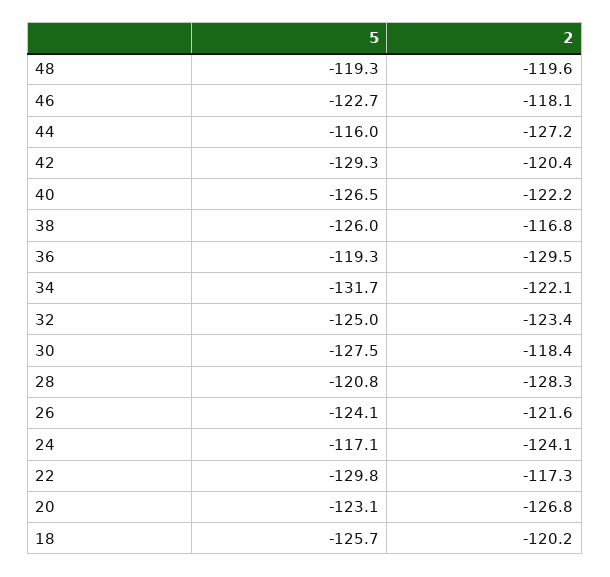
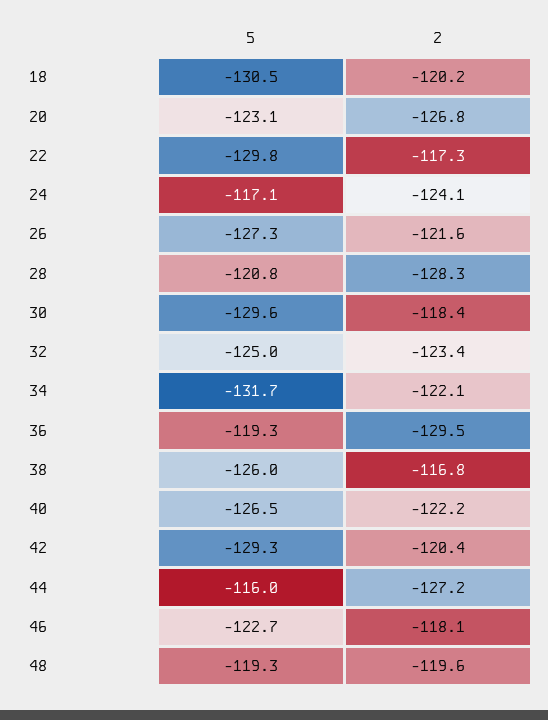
  {
    "5": {
      "48": -119.3,
      "46": -122.7,
      "44": -116,
      "42": -129.3,
      "40": -126.5,
      "38": -126,
      "36": -119.3,
      "34": -131.7,
      "32": -125,
-     "30": -127.5,
+     "30": -129.6,
      "28": -120.8,
-     "26": -124.1,
+     "26": -127.3,
      "24": -117.1,
      "22": -129.8,
      "20": -123.1,
-     "18": -125.7
+     "18": -130.5
    },
    "2": {
      "48": -119.6,
      "46": -118.1,
      "44": -127.2,
      "42": -120.4,
      "40": -122.2,
      "38": -116.8,
      "36": -129.5,
      "34": -122.1,
      "32": -123.4,
      "30": -118.4,
      "28": -128.3,
      "26": -121.6,
      "24": -124.1,
      "22": -117.3,
      "20": -126.8,
      "18": -120.2
    }
  }

